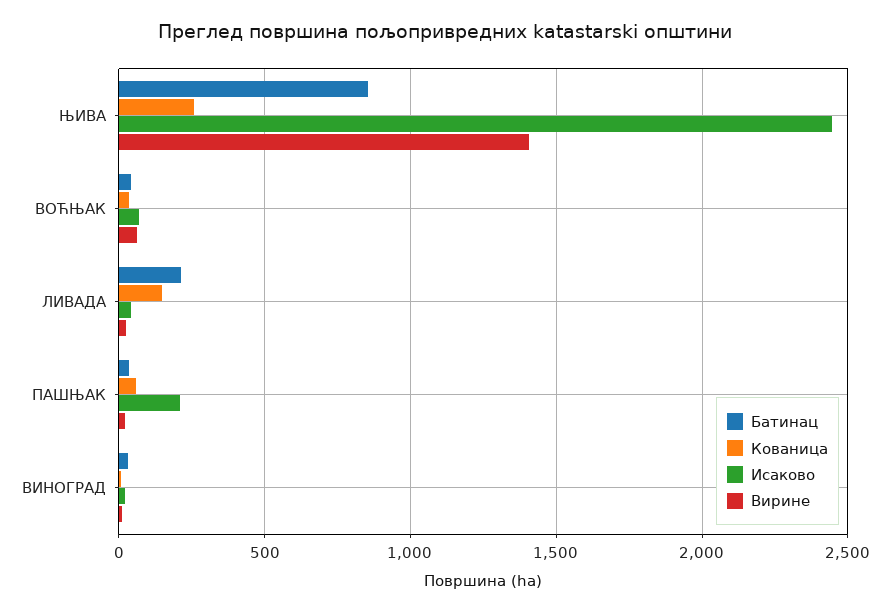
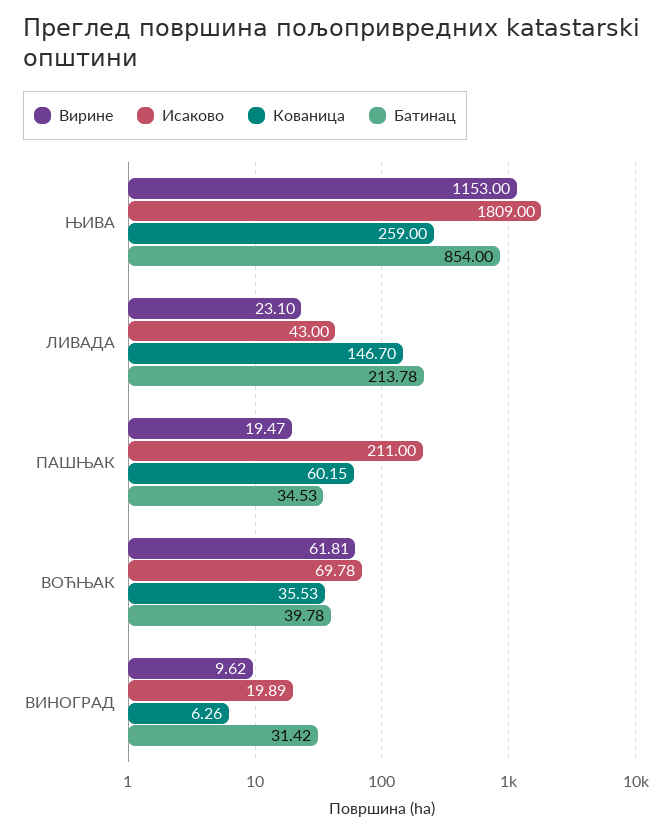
  {
    "Батинац": {
      "ЊИВА": 854,
      "ВОЋЊАК": 39.78,
      "ЛИВАДА": 213.78,
      "ПАШЊАК": 34.53,
      "ВИНОГРАД": 31.42
    },
    "Кованица": {
      "ЊИВА": 259,
      "ВОЋЊАК": 35.53,
      "ЛИВАДА": 146.7,
      "ПАШЊАК": 60.15,
      "ВИНОГРАД": 6.26
    },
    "Исаково": {
-     "ЊИВА": 2450,
+     "ЊИВА": 1809,
      "ВОЋЊАК": 69.78,
      "ЛИВАДА": 43,
      "ПАШЊАК": 211,
      "ВИНОГРАД": 19.89
    },
    "Вирине": {
-     "ЊИВА": 1400,
+     "ЊИВА": 1153,
      "ВОЋЊАК": 61.81,
      "ЛИВАДА": 23.1,
      "ПАШЊАК": 19.47,
      "ВИНОГРАД": 9.62
    }
  }

